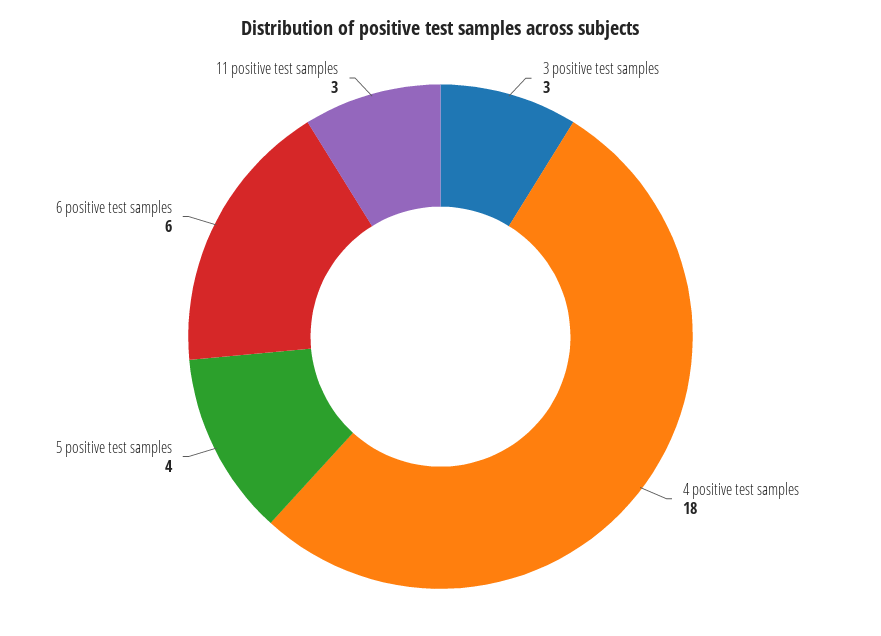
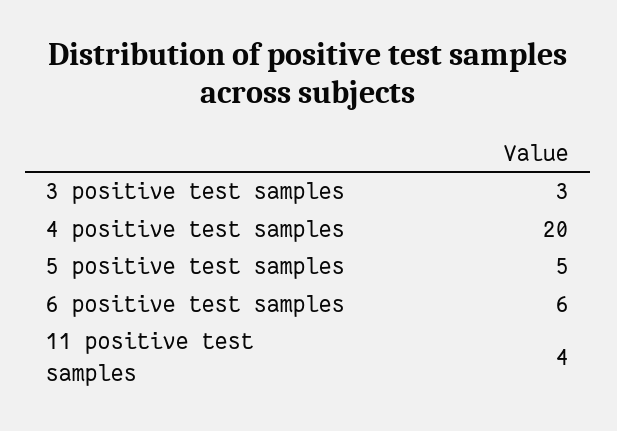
  {
    "3 positive test samples": 3,
-   "4 positive test samples": 18,
+   "4 positive test samples": 20,
-   "5 positive test samples": 4,
+   "5 positive test samples": 5,
    "6 positive test samples": 6,
-   "11 positive test samples": 3
+   "11 positive test samples": 4
  }

